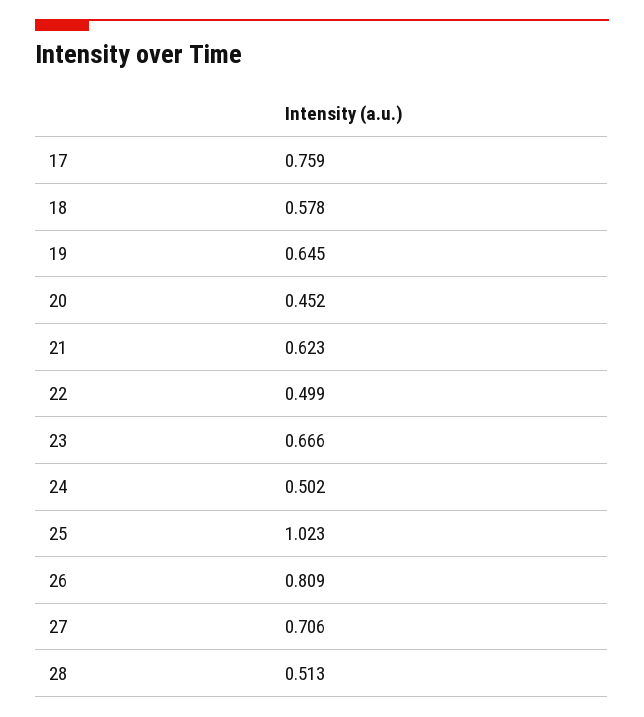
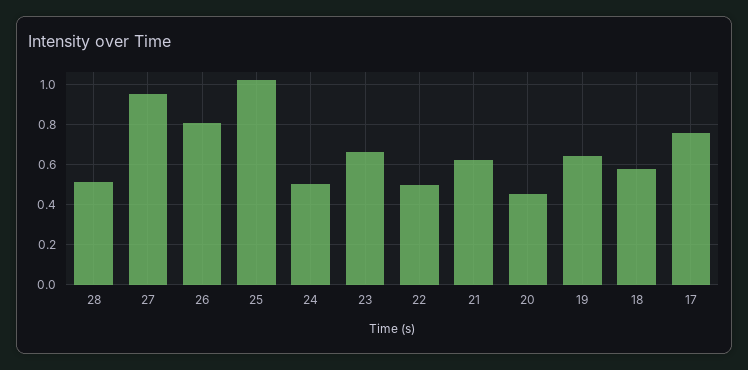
  {
    "17": 0.759,
    "18": 0.578,
    "19": 0.645,
    "20": 0.452,
    "21": 0.623,
    "22": 0.499,
    "23": 0.666,
    "24": 0.502,
    "25": 1.023,
    "26": 0.809,
-   "27": 0.706,
+   "27": 0.95,
    "28": 0.513
  }

